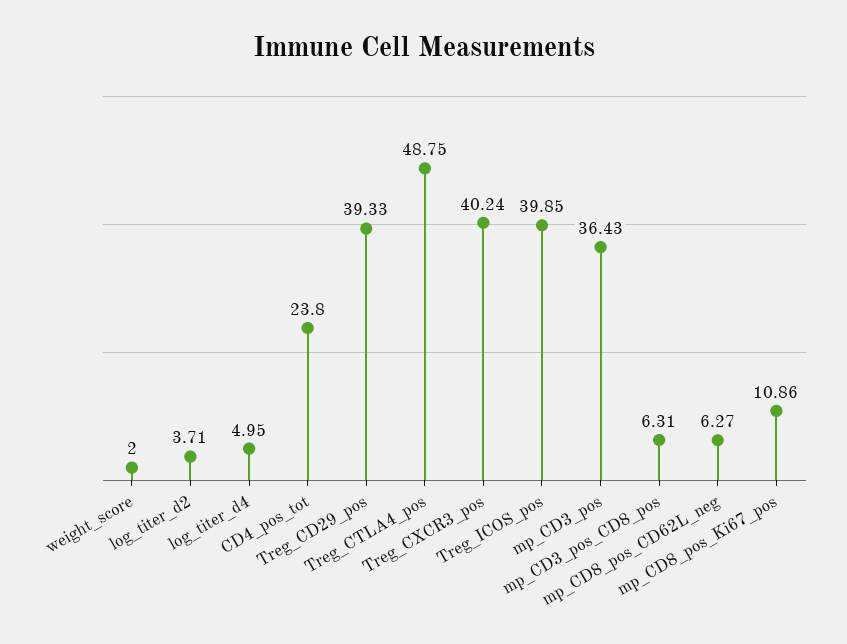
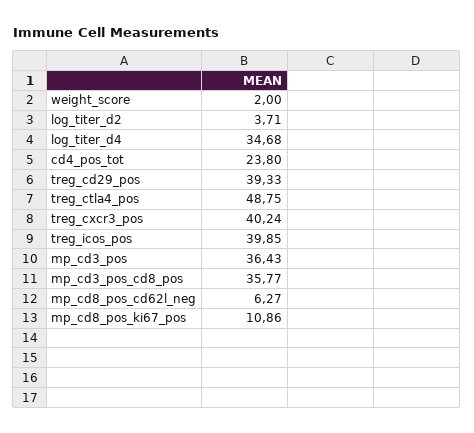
  {
    "weight_score": 2,
    "log_titer_d2": 3.71,
-   "log_titer_d4": 4.95,
+   "log_titer_d4": 34.68,
    "CD4_pos_tot": 23.8,
    "Treg_CD29_pos": 39.33,
    "Treg_CTLA4_pos": 48.75,
    "Treg_CXCR3_pos": 40.24,
    "Treg_ICOS_pos": 39.85,
    "mp_CD3_pos": 36.43,
-   "mp_CD3_pos_CD8_pos": 6.31,
+   "mp_CD3_pos_CD8_pos": 35.77,
    "mp_CD8_pos_CD62L_neg": 6.27,
    "mp_CD8_pos_Ki67_pos": 10.86
  }

